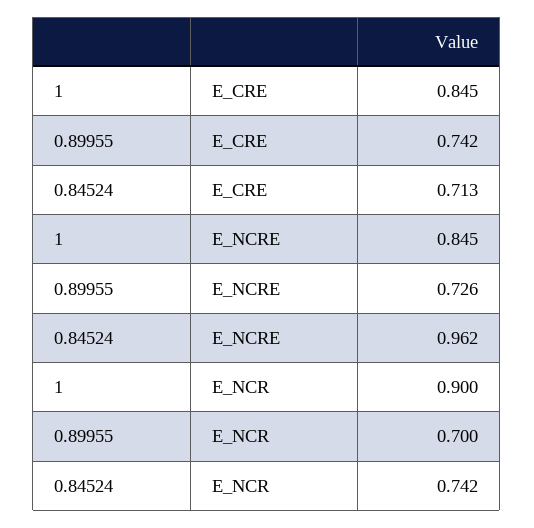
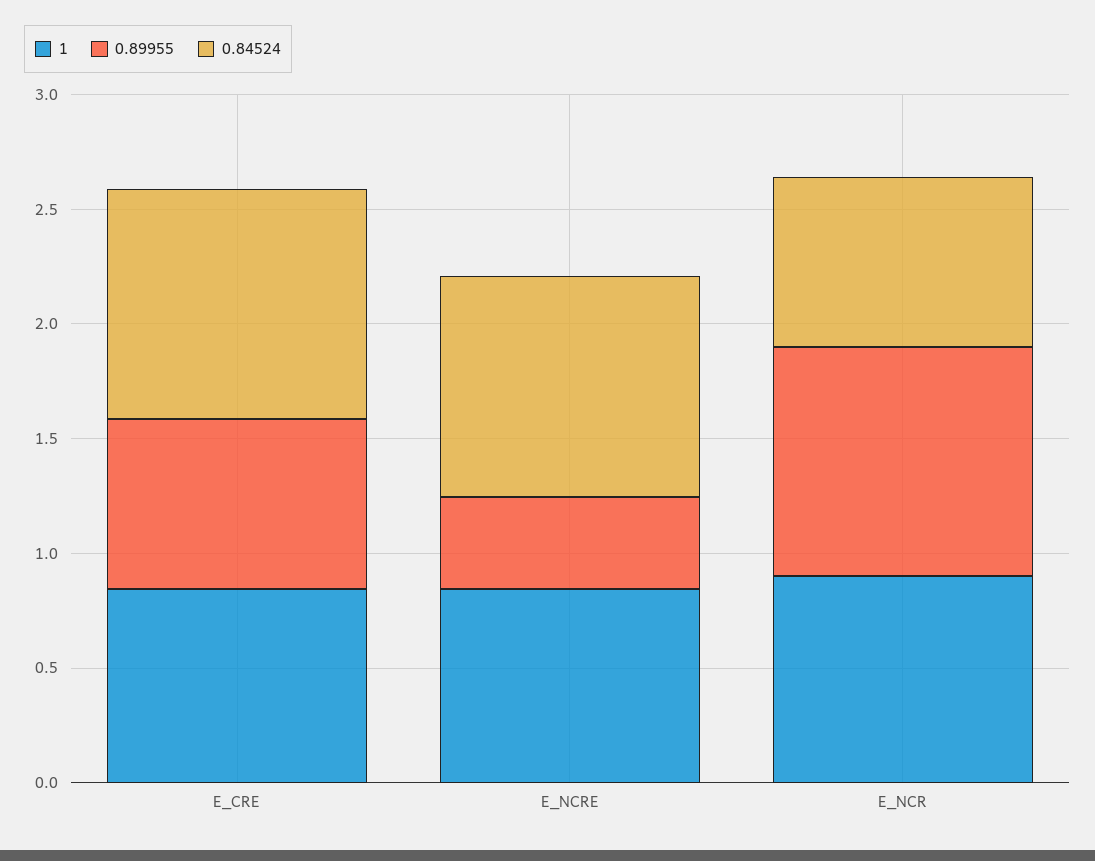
  {
    "1": {
      "E_CRE": 0.845,
      "E_NCRE": 0.845,
      "E_NCR": 0.9
    },
    "0.89955": {
      "E_CRE": 0.742,
-     "E_NCRE": 0.726,
+     "E_NCRE": 0.4,
-     "E_NCR": 0.7
+     "E_NCR": 1
    },
    "0.84524": {
-     "E_CRE": 0.713,
+     "E_CRE": 1,
      "E_NCRE": 0.962,
      "E_NCR": 0.742
    }
  }

